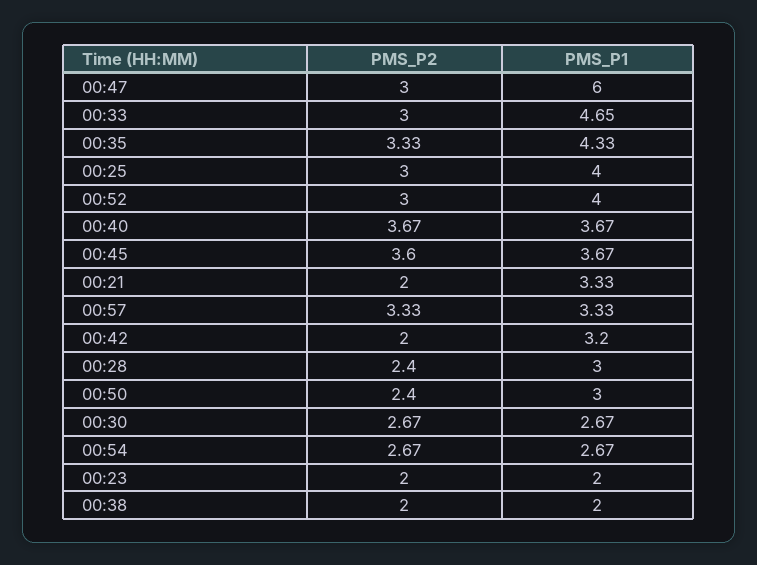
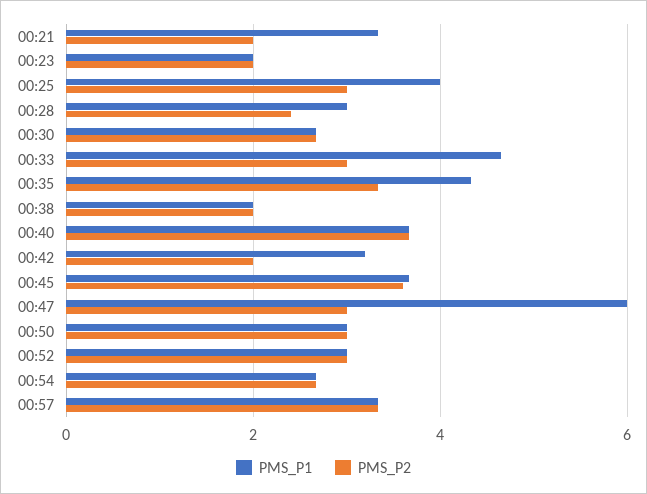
  {
    "PMS_P2": {
      "00:47": 3,
      "00:33": 3,
      "00:35": 3.33,
      "00:25": 3,
      "00:52": 3,
      "00:40": 3.67,
      "00:45": 3.6,
      "00:21": 2,
      "00:57": 3.33,
      "00:42": 2,
      "00:28": 2.4,
-     "00:50": 2.4,
+     "00:50": 3,
      "00:30": 2.67,
      "00:54": 2.67,
      "00:23": 2,
      "00:38": 2
    },
    "PMS_P1": {
      "00:47": 6,
      "00:33": 4.65,
      "00:35": 4.33,
      "00:25": 4,
-     "00:52": 4,
+     "00:52": 3,
      "00:40": 3.67,
      "00:45": 3.67,
      "00:21": 3.33,
      "00:57": 3.33,
      "00:42": 3.2,
      "00:28": 3,
      "00:50": 3,
      "00:30": 2.67,
      "00:54": 2.67,
      "00:23": 2,
      "00:38": 2
    }
  }

